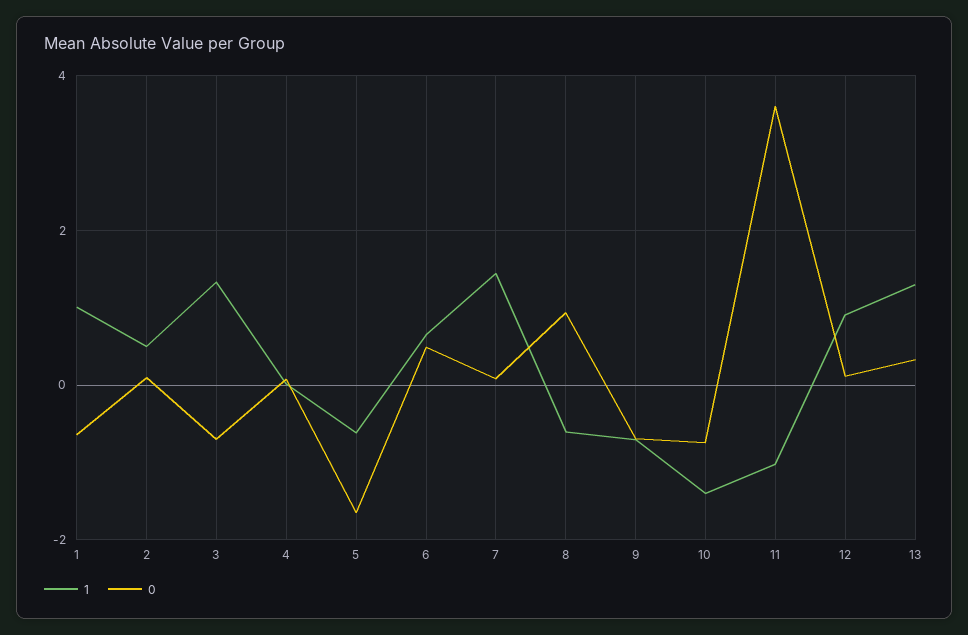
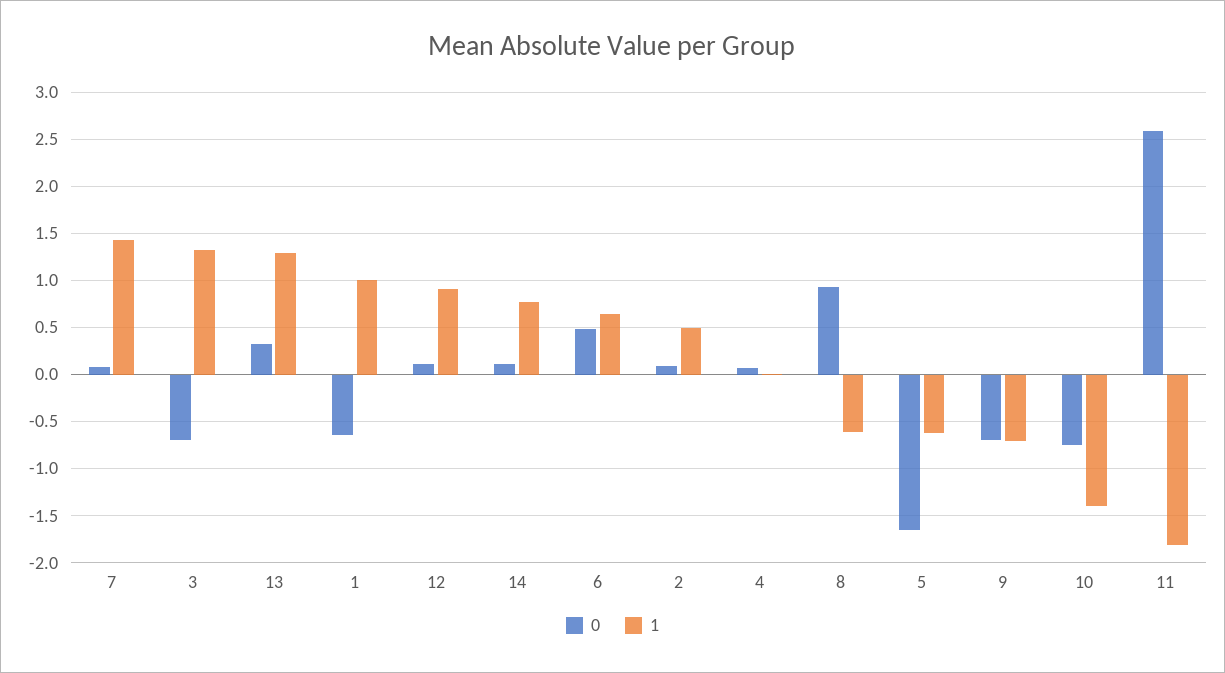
  {
    "1": {
      "1": 1,
      "2": 0.5,
      "3": 1.3,
      "4": 0,
      "5": -0.6,
      "6": 0.6,
      "7": 1.4,
      "8": -0.6,
      "9": -0.7,
      "10": -1.4,
-     "11": -1,
+     "11": -1.8,
      "12": 0.9,
-     "13": 1.3
+     "13": 1.3,
+     "14": 0.8
    },
    "0": {
      "1": -0.6,
      "2": 0.1,
      "3": -0.7,
      "4": 0.1,
      "5": -1.7,
      "6": 0.5,
      "7": 0.1,
      "8": 0.9,
      "9": -0.7,
      "10": -0.7,
-     "11": 3.6,
+     "11": 2.6,
      "12": 0.1,
-     "13": 0.3
+     "13": 0.3,
+     "14": 0.1
    }
  }

